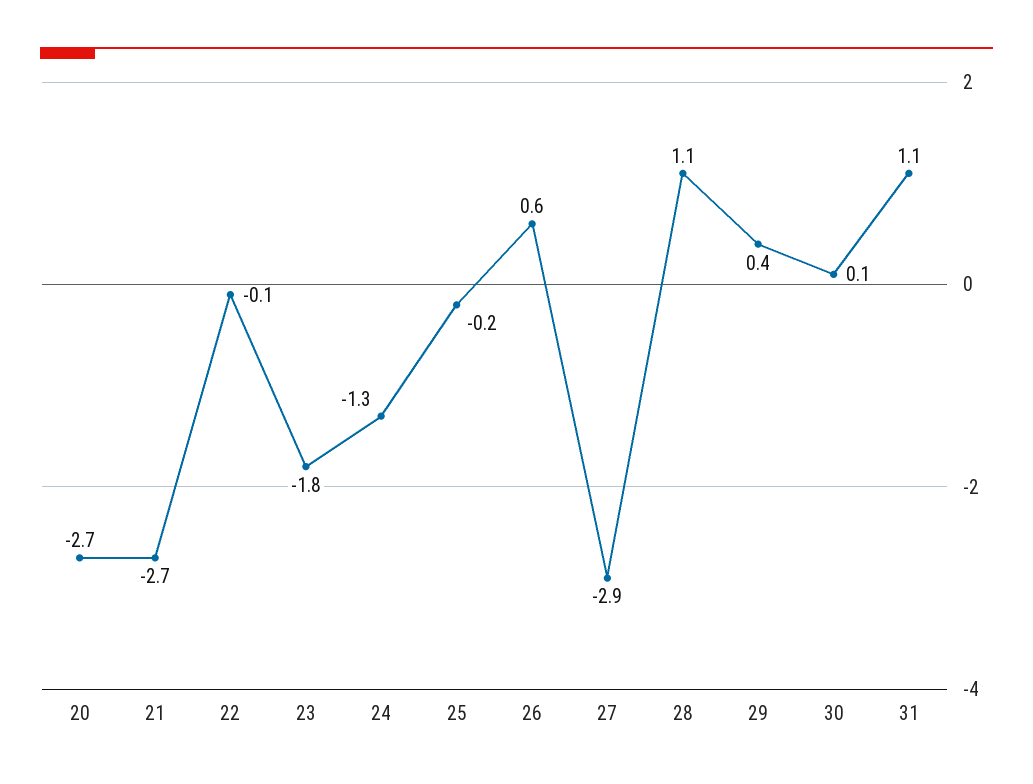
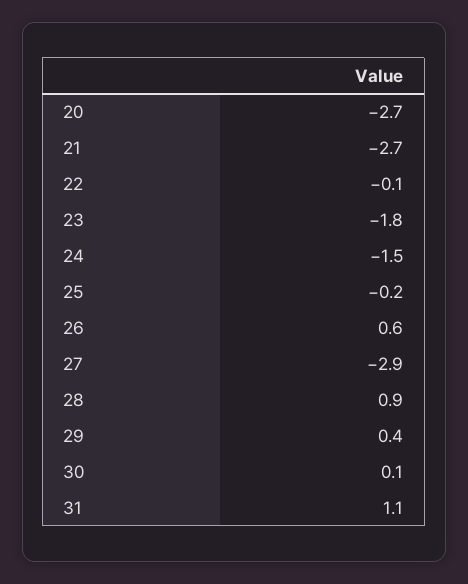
  {
    "20": -2.7,
    "21": -2.7,
    "22": -0.1,
    "23": -1.8,
-   "24": -1.3,
+   "24": -1.5,
    "25": -0.2,
    "26": 0.6,
    "27": -2.9,
-   "28": 1.1,
+   "28": 0.9,
    "29": 0.4,
    "30": 0.1,
    "31": 1.1
  }

